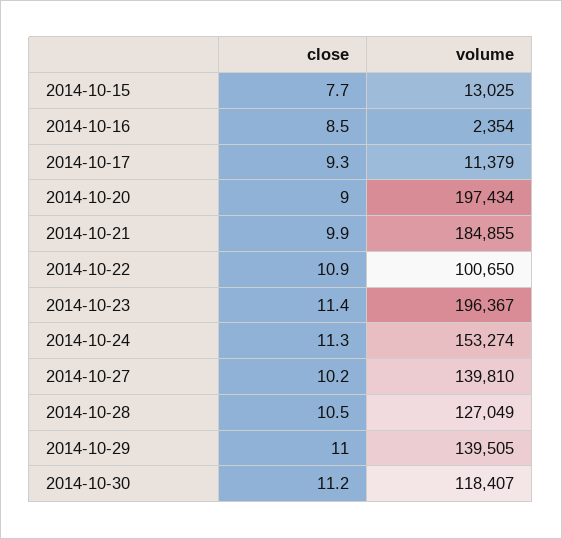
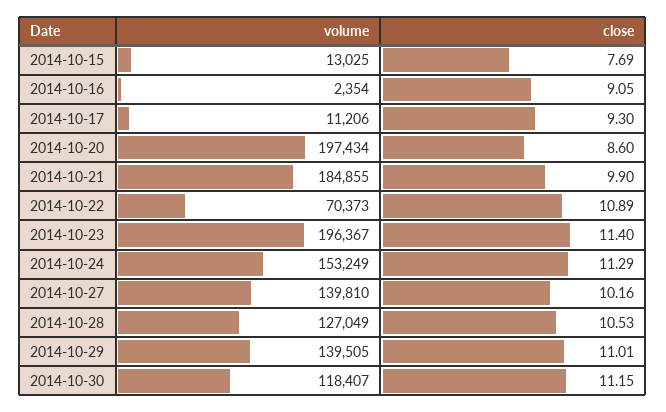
  {
    "close": {
      "2014-10-15": 7.69,
-     "2014-10-16": 8.5,
+     "2014-10-16": 9.05,
      "2014-10-17": 9.3,
-     "2014-10-20": 9,
+     "2014-10-20": 8.6,
      "2014-10-21": 9.9,
      "2014-10-22": 10.89,
      "2014-10-23": 11.4,
      "2014-10-24": 11.29,
      "2014-10-27": 10.16,
      "2014-10-28": 10.53,
      "2014-10-29": 11.01,
      "2014-10-30": 11.15
    },
    "volume": {
      "2014-10-15": 13025,
      "2014-10-16": 2354,
-     "2014-10-17": 11379,
+     "2014-10-17": 11206,
      "2014-10-20": 197434,
      "2014-10-21": 184855,
-     "2014-10-22": 100650,
+     "2014-10-22": 70373,
      "2014-10-23": 196367,
-     "2014-10-24": 153274,
+     "2014-10-24": 153249,
      "2014-10-27": 139810,
      "2014-10-28": 127049,
      "2014-10-29": 139505,
      "2014-10-30": 118407
    }
  }

